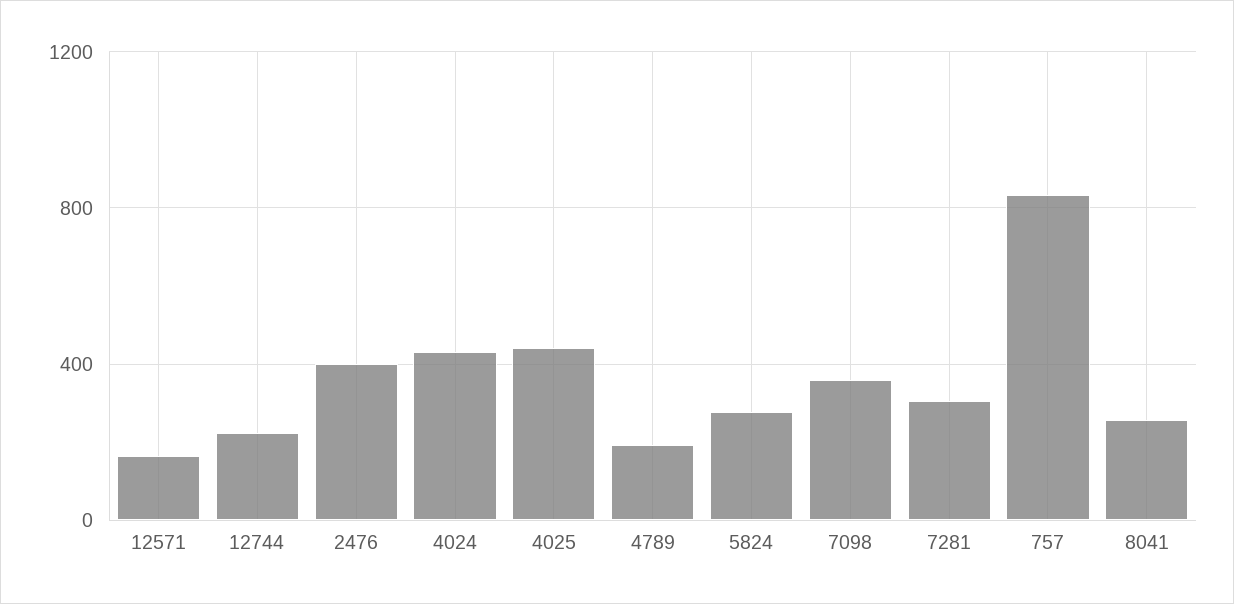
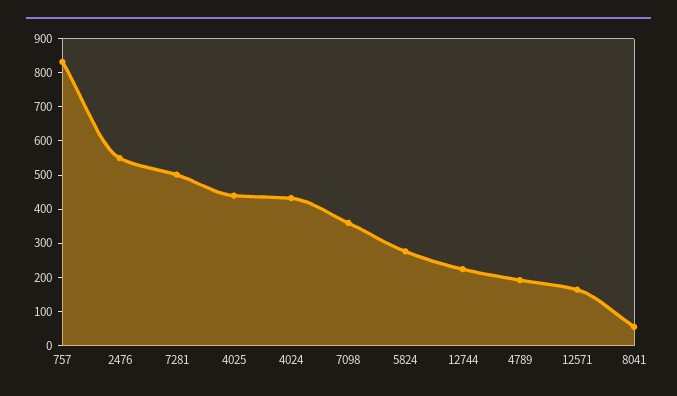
  {
    "12571": 175,
    "12744": 225,
-   "2476": 400,
+   "2476": 550,
    "4024": 425,
    "4025": 450,
    "4789": 200,
    "5824": 275,
    "7098": 350,
-   "7281": 300,
+   "7281": 500,
    "757": 825,
-   "8041": 250
+   "8041": 50
  }

